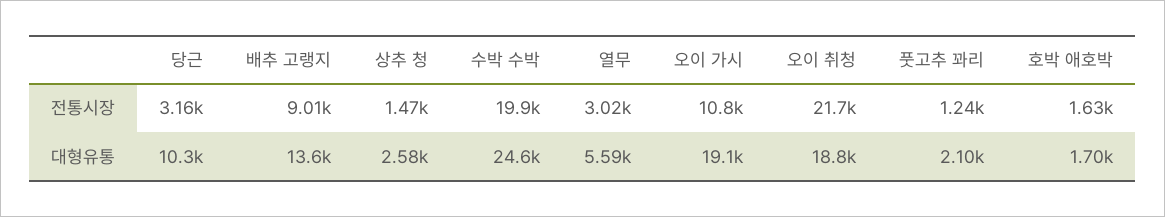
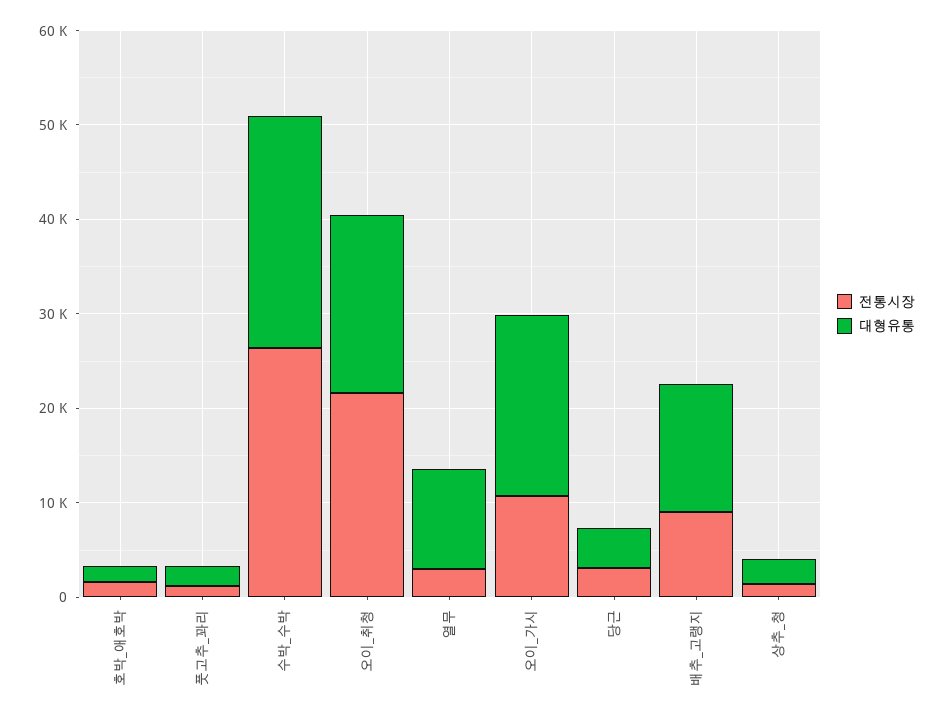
  {
    "전통시장": {
      "당근": 3160,
      "배추 고랭지": 9010,
      "상추 청": 1470,
-     "수박 수박": 19900,
+     "수박 수박": 26000,
      "열무": 3020,
      "오이 가시": 10800,
      "오이 취청": 21700,
      "풋고추 꽈리": 1240,
      "호박 애호박": 1630
    },
    "대형유통": {
-     "당근": 10300,
+     "당근": 4000,
      "배추 고랭지": 13600,
      "상추 청": 2580,
      "수박 수박": 24600,
-     "열무": 5590,
+     "열무": 10000,
      "오이 가시": 19100,
      "오이 취청": 18800,
      "풋고추 꽈리": 2100,
      "호박 애호박": 1700
    }
  }

